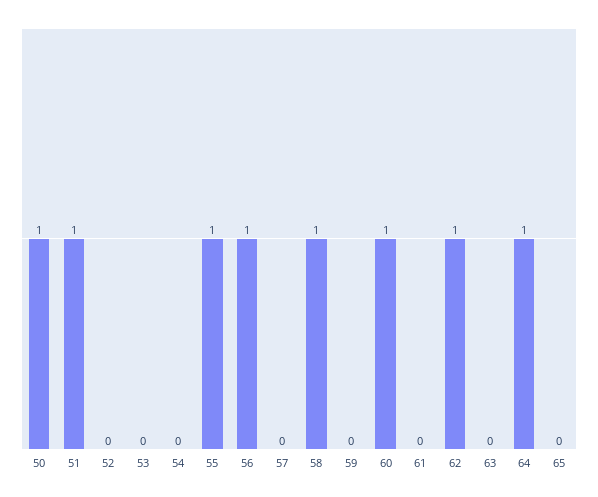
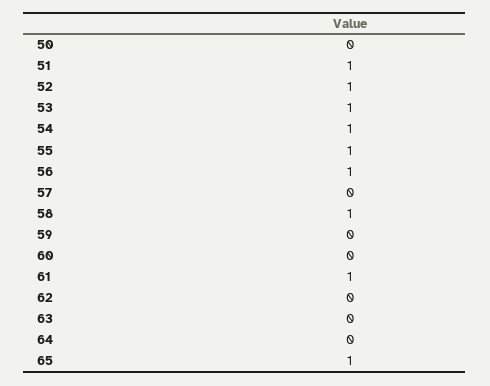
  {
-   "50": 1,
+   "50": 0,
    "51": 1,
-   "52": 0,
+   "52": 1,
-   "53": 0,
+   "53": 1,
-   "54": 0,
+   "54": 1,
    "55": 1,
    "56": 1,
    "57": 0,
    "58": 1,
    "59": 0,
-   "60": 1,
+   "60": 0,
-   "61": 0,
+   "61": 1,
-   "62": 1,
+   "62": 0,
    "63": 0,
-   "64": 1,
+   "64": 0,
-   "65": 0
+   "65": 1
  }

